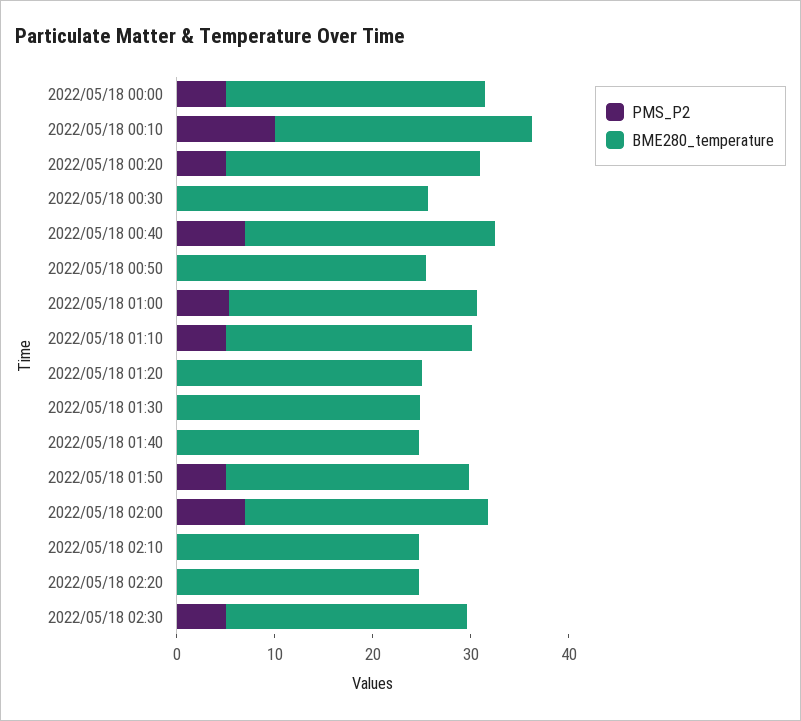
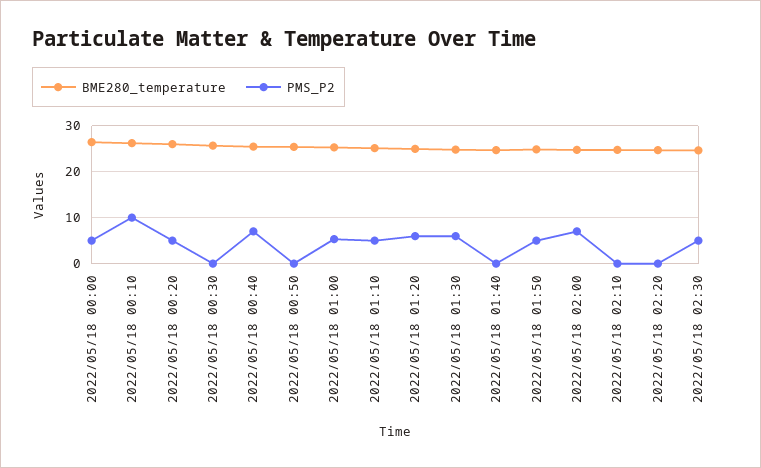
  {
    "PMS_P2": {
      "2022/05/18 00:00": 6,
      "2022/05/18 00:10": 10,
      "2022/05/18 00:20": 6,
      "2022/05/18 00:30": 0,
      "2022/05/18 00:40": 8,
      "2022/05/18 00:50": 0,
      "2022/05/18 01:00": 6,
      "2022/05/18 01:10": 6,
-     "2022/05/18 01:20": 0,
+     "2022/05/18 01:20": 6,
-     "2022/05/18 01:30": 0,
+     "2022/05/18 01:30": 6,
      "2022/05/18 01:40": 0,
      "2022/05/18 01:50": 6,
      "2022/05/18 02:00": 8,
      "2022/05/18 02:10": 0,
      "2022/05/18 02:20": 0,
      "2022/05/18 02:30": 6
    },
    "BME280_temperature": {
      "2022/05/18 00:00": 26,
      "2022/05/18 00:10": 26,
      "2022/05/18 00:20": 26,
      "2022/05/18 00:30": 26,
      "2022/05/18 00:40": 26,
      "2022/05/18 00:50": 26,
      "2022/05/18 01:00": 26,
      "2022/05/18 01:10": 26,
      "2022/05/18 01:20": 24,
      "2022/05/18 01:30": 24,
      "2022/05/18 01:40": 24,
      "2022/05/18 01:50": 24,
      "2022/05/18 02:00": 24,
      "2022/05/18 02:10": 24,
      "2022/05/18 02:20": 24,
      "2022/05/18 02:30": 24
    }
  }

